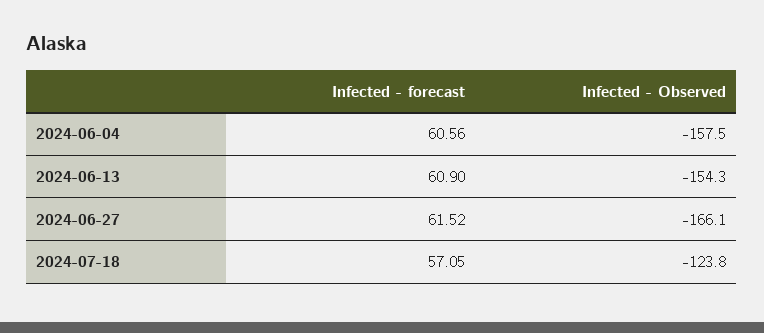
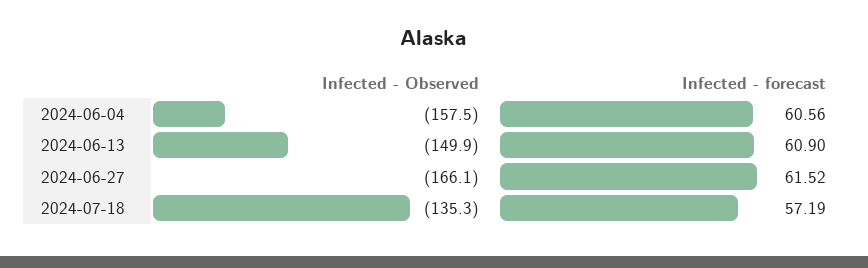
  {
    "Infected - forecast": {
      "2024-06-04": 60.56,
      "2024-06-13": 60.9,
      "2024-06-27": 61.52,
-     "2024-07-18": 57.05
+     "2024-07-18": 57.19
    },
    "Infected - Observed": {
      "2024-06-04": -157.5,
-     "2024-06-13": -154.3,
+     "2024-06-13": -149.9,
      "2024-06-27": -166.1,
-     "2024-07-18": -123.8
+     "2024-07-18": -135.3
    }
  }

